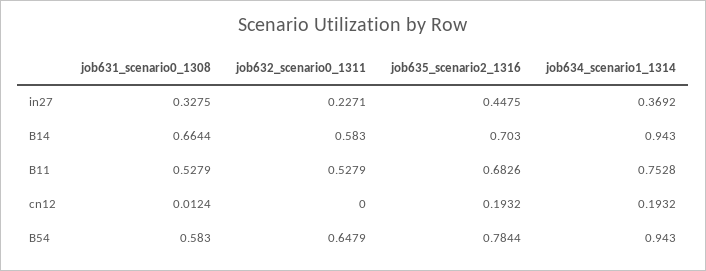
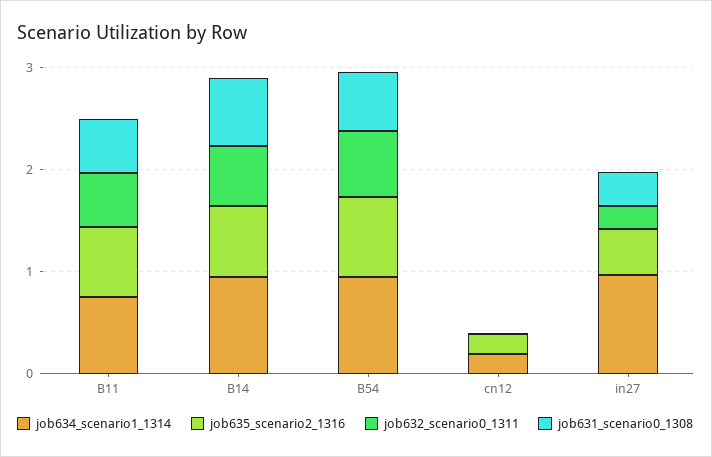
  {
    "job631_scenario0_1308": {
      "in27": 0.3275,
      "B14": 0.6644,
      "B11": 0.5279,
      "cn12": 0.0124,
      "B54": 0.583
    },
    "job632_scenario0_1311": {
      "in27": 0.2271,
      "B14": 0.583,
      "B11": 0.5279,
      "cn12": 0,
      "B54": 0.6479
    },
    "job635_scenario2_1316": {
      "in27": 0.4475,
      "B14": 0.703,
      "B11": 0.6826,
      "cn12": 0.1932,
      "B54": 0.7844
    },
    "job634_scenario1_1314": {
-     "in27": 0.3692,
+     "in27": 1,
      "B14": 0.943,
      "B11": 0.7528,
      "cn12": 0.1932,
      "B54": 0.943
    }
  }

